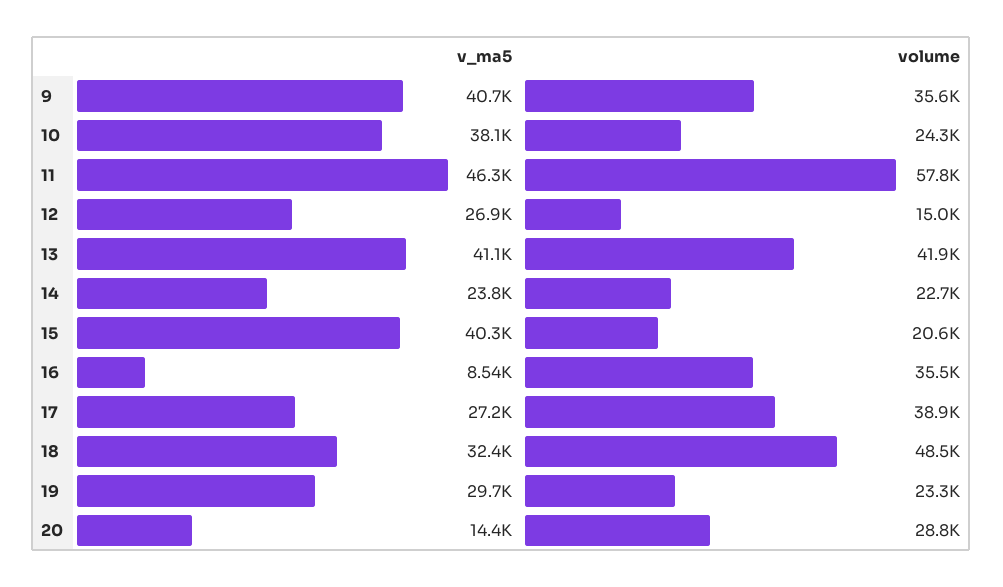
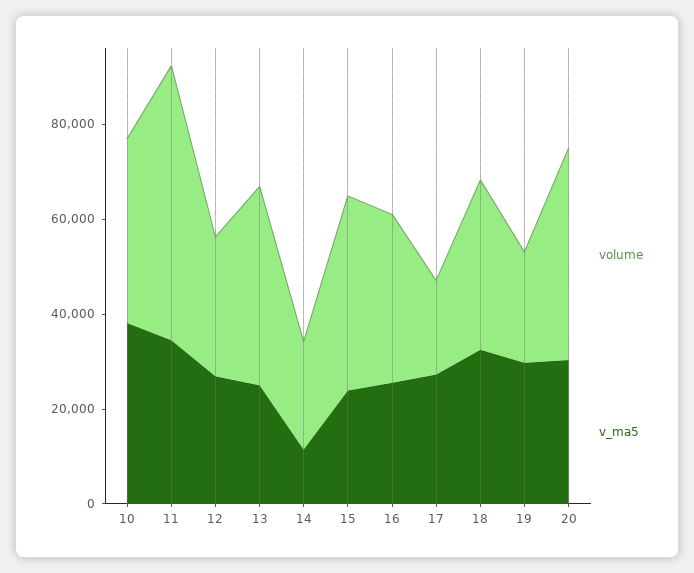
  {
    "v_ma5": {
-     "9": 40700,
      "10": 38100,
-     "11": 46300,
+     "11": 35000,
      "12": 26900,
-     "13": 41100,
+     "13": 25000,
-     "14": 23800,
+     "14": 10000,
-     "15": 40300,
+     "15": 25000,
-     "16": 8540,
+     "16": 25000,
      "17": 27200,
      "18": 32400,
      "19": 29700,
-     "20": 14400
+     "20": 30000
    },
    "volume": {
-     "9": 35600,
-     "10": 24300,
+     "10": 40000,
      "11": 57800,
-     "12": 15000,
+     "12": 30000,
      "13": 41900,
      "14": 22700,
-     "15": 20600,
+     "15": 40000,
      "16": 35500,
-     "17": 38900,
+     "17": 20000,
-     "18": 48500,
+     "18": 35000,
      "19": 23300,
-     "20": 28800
+     "20": 45000
    }
  }

